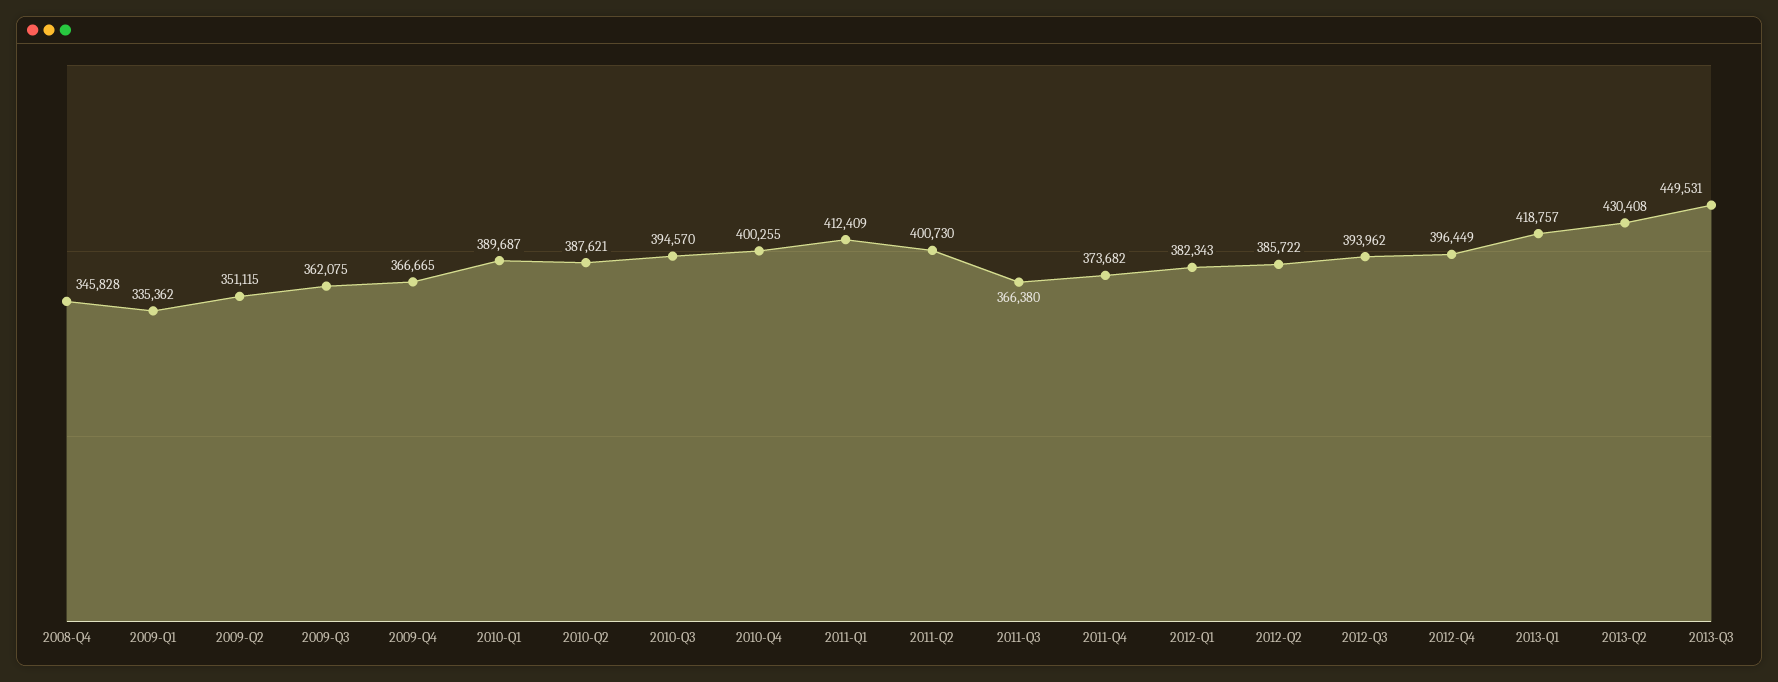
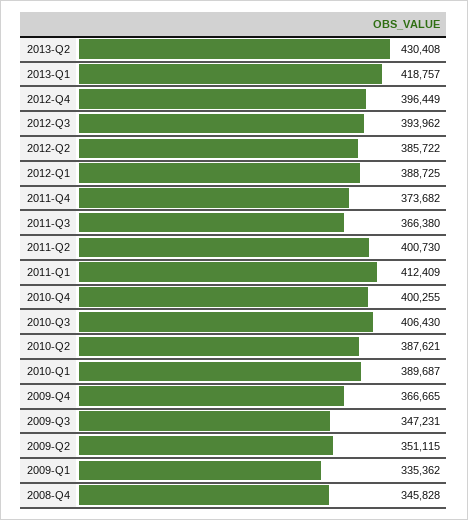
  {
    "2008-Q4": 345828,
    "2009-Q1": 335362,
    "2009-Q2": 351115,
-   "2009-Q3": 362075,
+   "2009-Q3": 347231,
    "2009-Q4": 366665,
    "2010-Q1": 389687,
    "2010-Q2": 387621,
-   "2010-Q3": 394570,
+   "2010-Q3": 406430,
    "2010-Q4": 400255,
    "2011-Q1": 412409,
    "2011-Q2": 400730,
    "2011-Q3": 366380,
    "2011-Q4": 373682,
-   "2012-Q1": 382343,
+   "2012-Q1": 388725,
    "2012-Q2": 385722,
    "2012-Q3": 393962,
    "2012-Q4": 396449,
    "2013-Q1": 418757,
-   "2013-Q2": 430408,
+   "2013-Q2": 430408
-   "2013-Q3": 449531
  }

